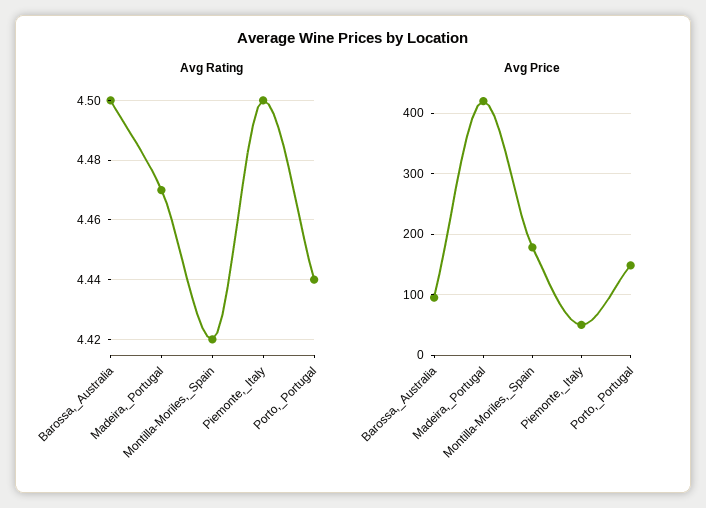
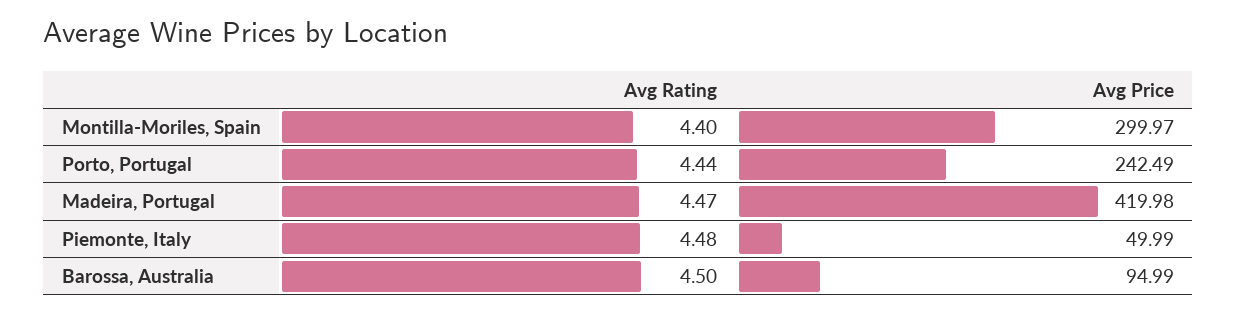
  {
    "Avg Rating": {
      "Barossa,_Australia": 4.5,
      "Madeira,_Portugal": 4.47,
-     "Montilla-Moriles,_Spain": 4.42,
+     "Montilla-Moriles,_Spain": 4.4,
-     "Piemonte,_Italy": 4.5,
+     "Piemonte,_Italy": 4.48,
      "Porto,_Portugal": 4.44
    },
    "Avg Price": {
      "Barossa,_Australia": 94.99,
      "Madeira,_Portugal": 419.98,
-     "Montilla-Moriles,_Spain": 180,
+     "Montilla-Moriles,_Spain": 299.97,
      "Piemonte,_Italy": 49.99,
-     "Porto,_Portugal": 150
+     "Porto,_Portugal": 242.49
    }
  }

